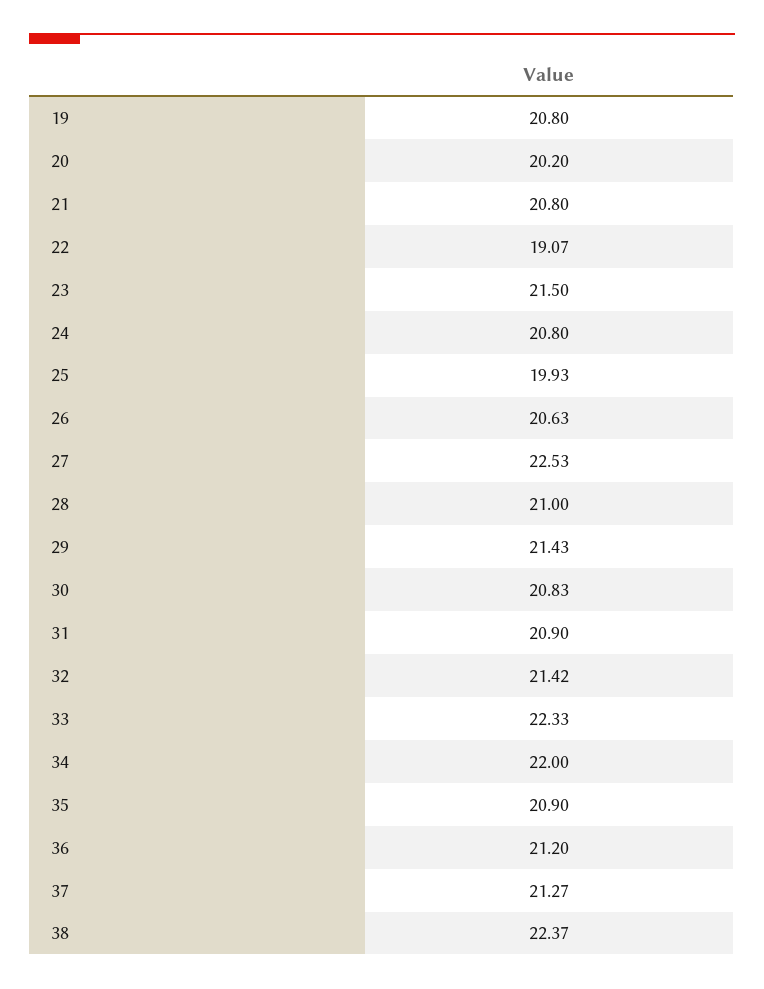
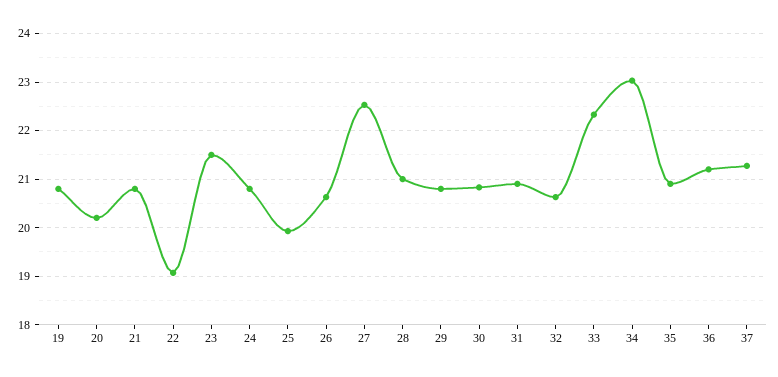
  {
    "19": 20.8,
    "20": 20.2,
    "21": 20.8,
    "22": 19.07,
    "23": 21.5,
    "24": 20.8,
    "25": 19.93,
    "26": 20.63,
    "27": 22.53,
    "28": 21,
-   "29": 21.43,
+   "29": 20.8,
    "30": 20.83,
    "31": 20.9,
-   "32": 21.42,
+   "32": 20.6,
    "33": 22.33,
-   "34": 22,
+   "34": 23,
    "35": 20.9,
    "36": 21.2,
-   "37": 21.27,
+   "37": 21.27
-   "38": 22.37
  }

